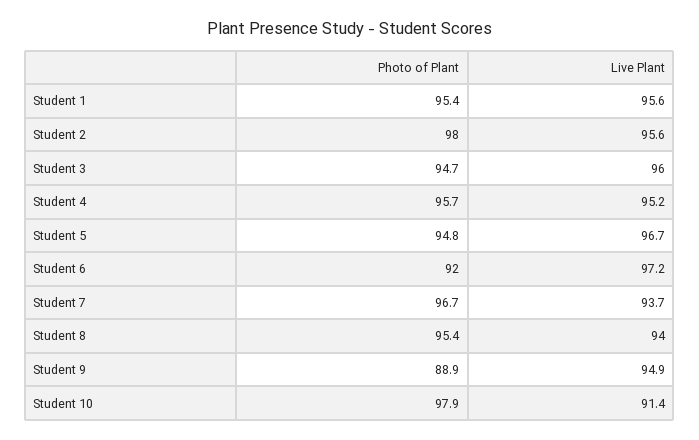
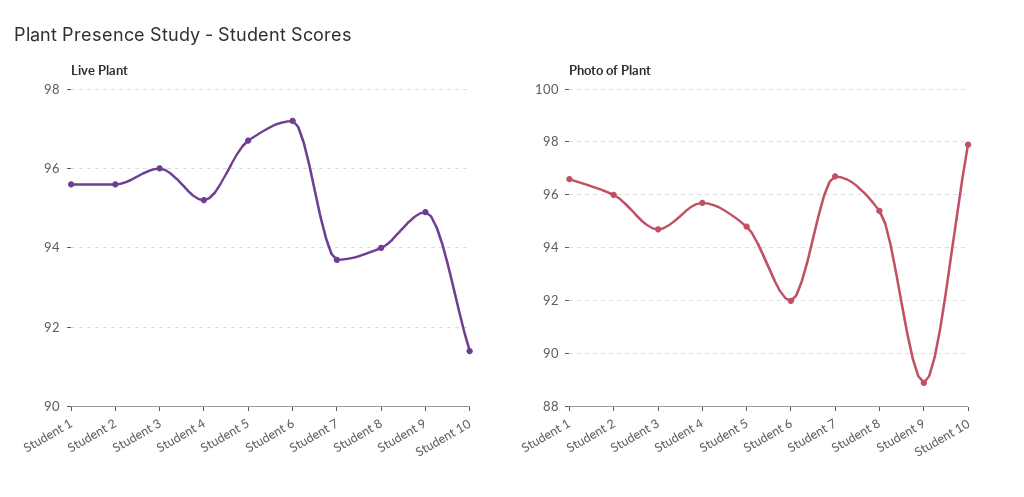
  {
    "Photo of Plant": {
-     "Student 1": 95.4,
+     "Student 1": 96.5,
-     "Student 2": 98,
+     "Student 2": 96,
      "Student 3": 94.7,
      "Student 4": 95.7,
      "Student 5": 94.8,
      "Student 6": 92,
      "Student 7": 96.7,
      "Student 8": 95.4,
      "Student 9": 88.9,
      "Student 10": 97.9
    },
    "Live Plant": {
      "Student 1": 95.6,
      "Student 2": 95.6,
      "Student 3": 96,
      "Student 4": 95.2,
      "Student 5": 96.7,
      "Student 6": 97.2,
      "Student 7": 93.7,
      "Student 8": 94,
      "Student 9": 94.9,
      "Student 10": 91.4
    }
  }

